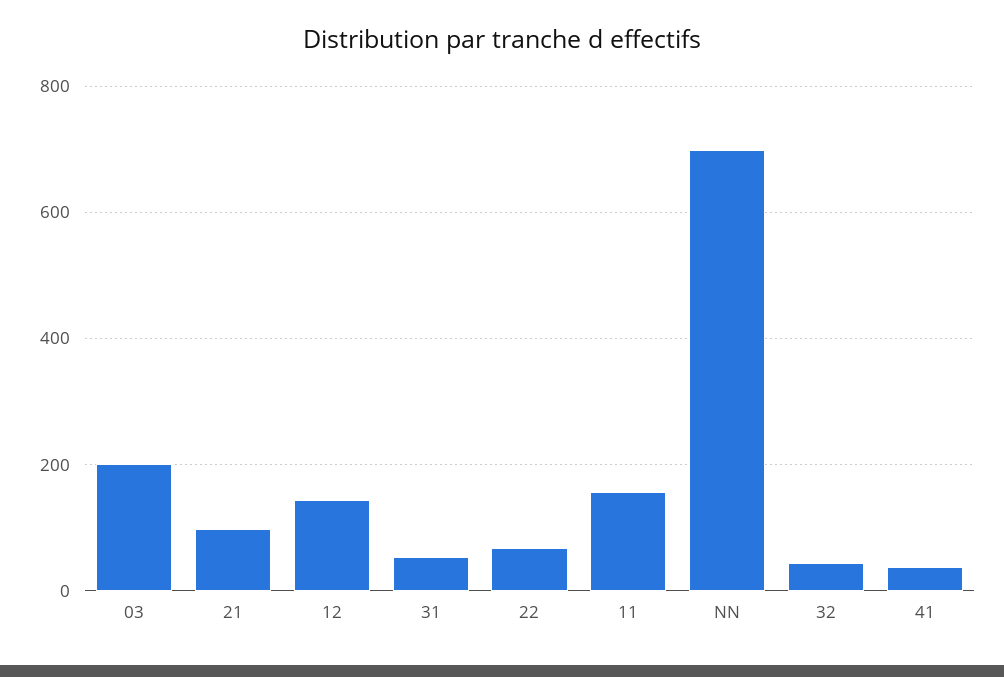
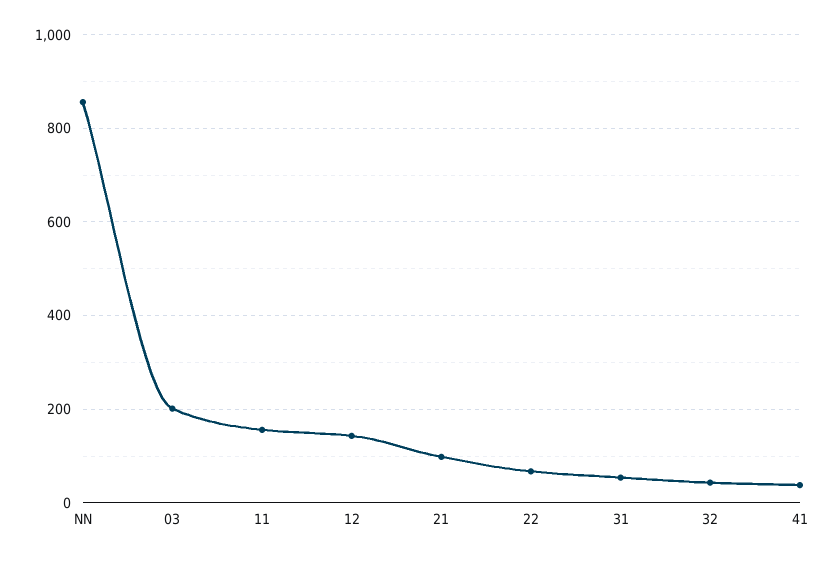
  {
    "03": 200,
    "21": 100,
    "12": 140,
    "31": 60,
    "22": 60,
    "11": 160,
-   "NN": 700,
+   "NN": 860,
    "32": 40,
    "41": 40
  }

